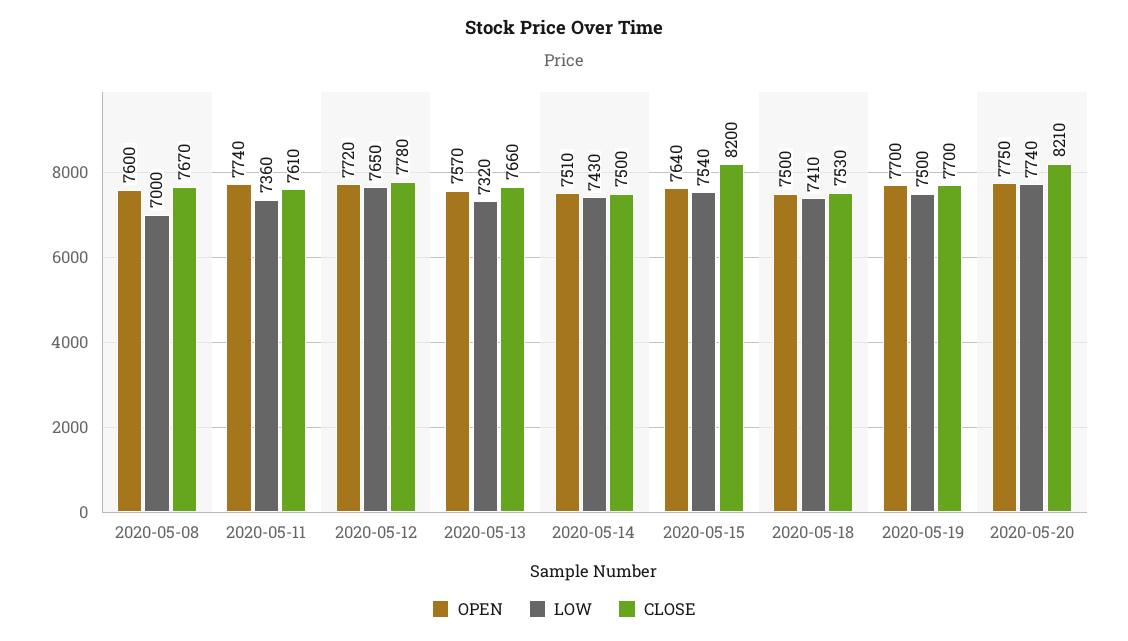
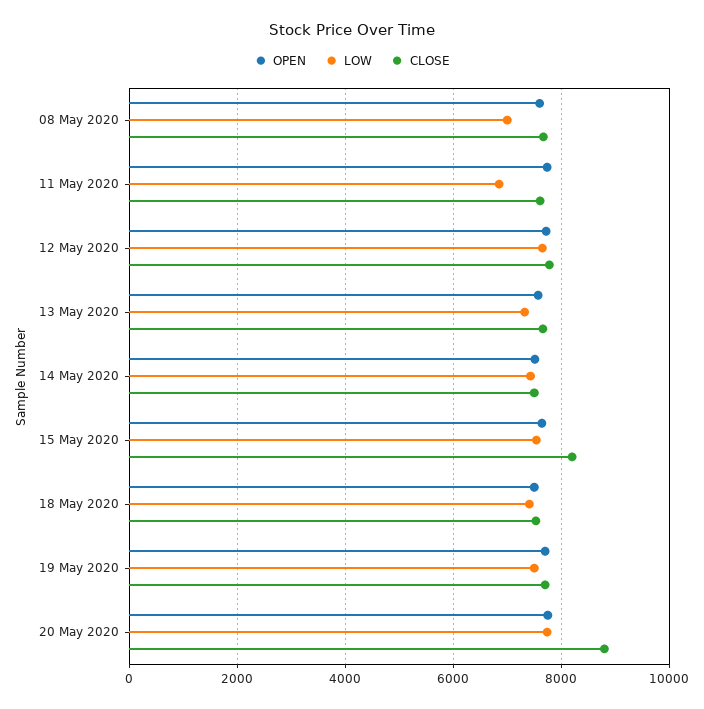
  {
    "OPEN": {
      "2020-05-08": 7600,
      "2020-05-11": 7740,
      "2020-05-12": 7720,
      "2020-05-13": 7570,
      "2020-05-14": 7510,
      "2020-05-15": 7640,
      "2020-05-18": 7500,
      "2020-05-19": 7700,
      "2020-05-20": 7750
    },
    "LOW": {
      "2020-05-08": 7000,
-     "2020-05-11": 7360,
+     "2020-05-11": 6800,
      "2020-05-12": 7650,
      "2020-05-13": 7320,
      "2020-05-14": 7430,
      "2020-05-15": 7540,
      "2020-05-18": 7410,
      "2020-05-19": 7500,
      "2020-05-20": 7740
    },
    "CLOSE": {
      "2020-05-08": 7670,
      "2020-05-11": 7610,
      "2020-05-12": 7780,
      "2020-05-13": 7660,
      "2020-05-14": 7500,
      "2020-05-15": 8200,
      "2020-05-18": 7530,
      "2020-05-19": 7700,
-     "2020-05-20": 8210
+     "2020-05-20": 8800
    }
  }

